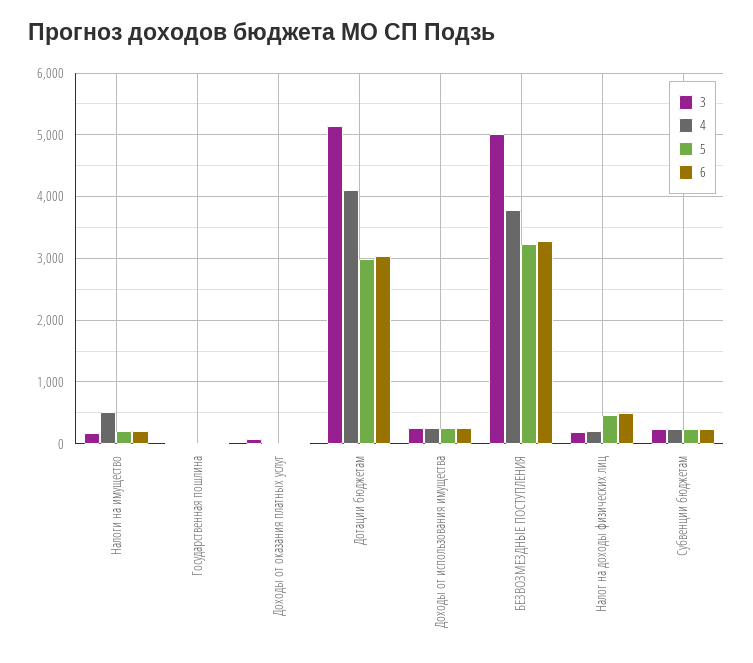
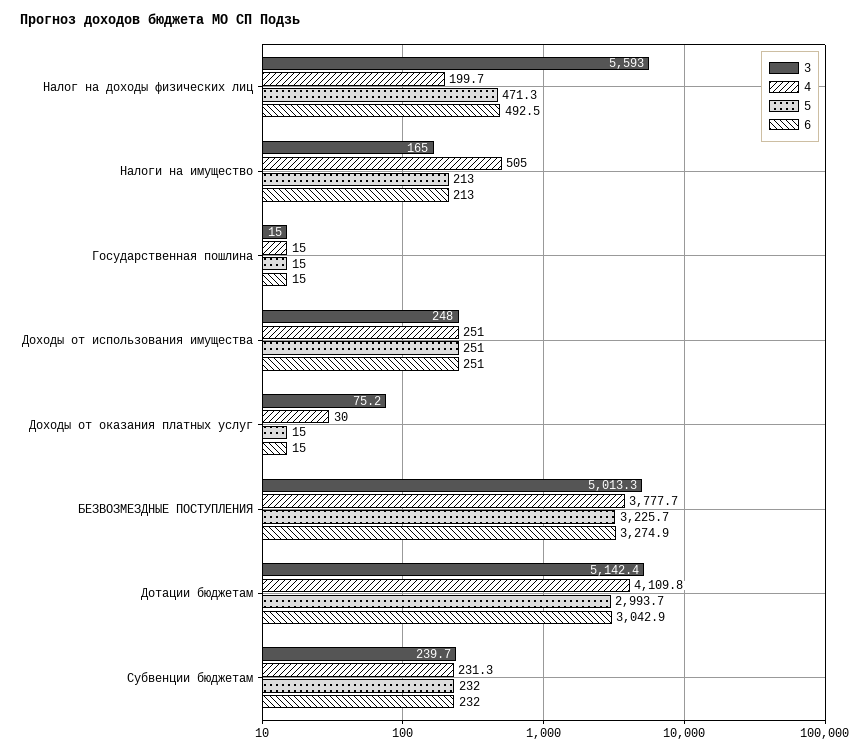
  {
    "3": {
      "Налоги на имущество": 165,
      "Государственная пошлина": 15,
      "Доходы от оказания платных услуг": 75.2,
      "Дотации бюджетам": 5142.4,
      "Доходы от использования имущества": 248,
      "БЕЗВОЗМЕЗДНЫЕ ПОСТУПЛЕНИЯ": 5013.3,
-     "Налог на доходы физических лиц": 200,
+     "Налог на доходы физических лиц": 5593,
      "Субвенции бюджетам": 239.7
    },
    "4": {
      "Налоги на имущество": 505,
      "Государственная пошлина": 15,
      "Доходы от оказания платных услуг": 30,
      "Дотации бюджетам": 4109.8,
      "Доходы от использования имущества": 251,
      "БЕЗВОЗМЕЗДНЫЕ ПОСТУПЛЕНИЯ": 3777.7,
      "Налог на доходы физических лиц": 199.7,
      "Субвенции бюджетам": 231.3
    },
    "5": {
      "Налоги на имущество": 213,
      "Государственная пошлина": 15,
      "Доходы от оказания платных услуг": 15,
      "Дотации бюджетам": 2993.7,
      "Доходы от использования имущества": 251,
      "БЕЗВОЗМЕЗДНЫЕ ПОСТУПЛЕНИЯ": 3225.7,
      "Налог на доходы физических лиц": 471.3,
      "Субвенции бюджетам": 232
    },
    "6": {
      "Налоги на имущество": 213,
      "Государственная пошлина": 15,
      "Доходы от оказания платных услуг": 15,
      "Дотации бюджетам": 3042.9,
      "Доходы от использования имущества": 251,
      "БЕЗВОЗМЕЗДНЫЕ ПОСТУПЛЕНИЯ": 3274.9,
      "Налог на доходы физических лиц": 492.5,
      "Субвенции бюджетам": 232
    }
  }

